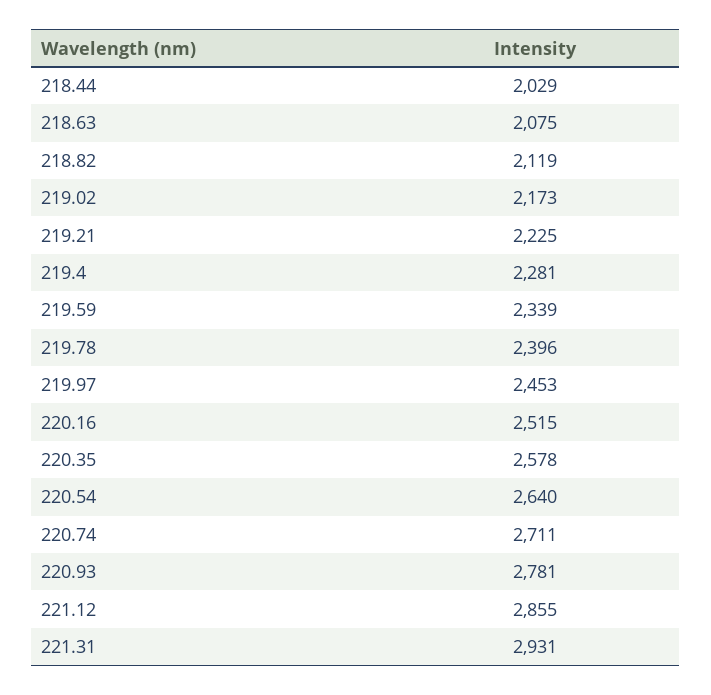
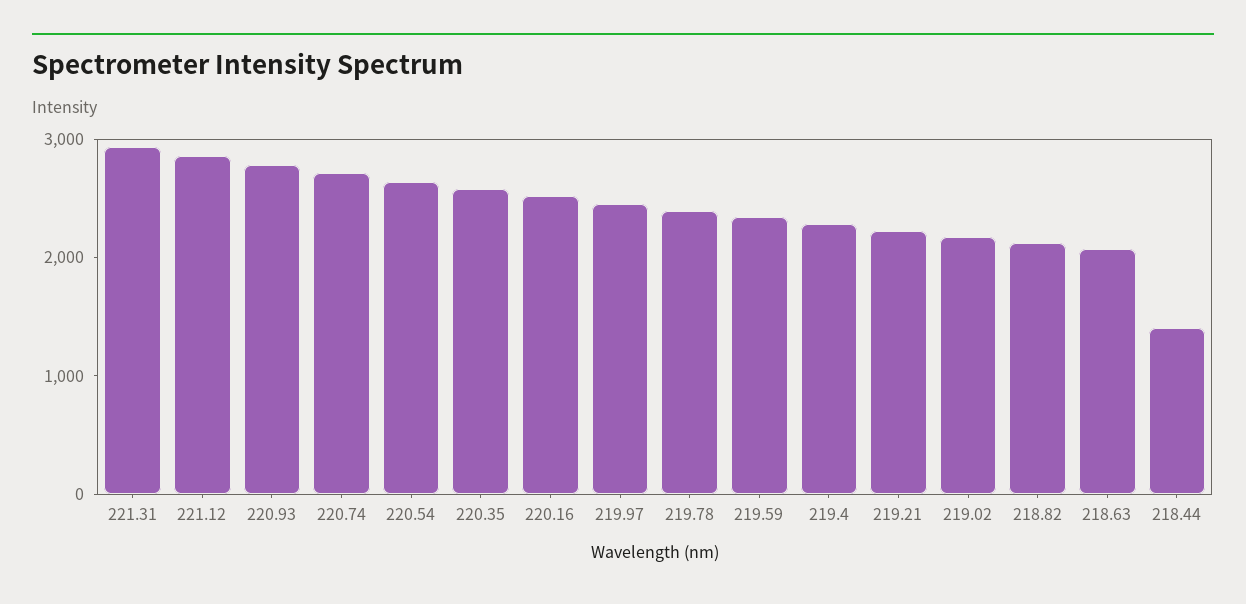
  {
-   "218.44": 2029,
+   "218.44": 1400,
    "218.63": 2075,
    "218.82": 2119,
    "219.02": 2173,
    "219.21": 2225,
    "219.4": 2281,
    "219.59": 2339,
    "219.78": 2396,
    "219.97": 2453,
    "220.16": 2515,
    "220.35": 2578,
    "220.54": 2640,
    "220.74": 2711,
    "220.93": 2781,
    "221.12": 2855,
    "221.31": 2931
  }

